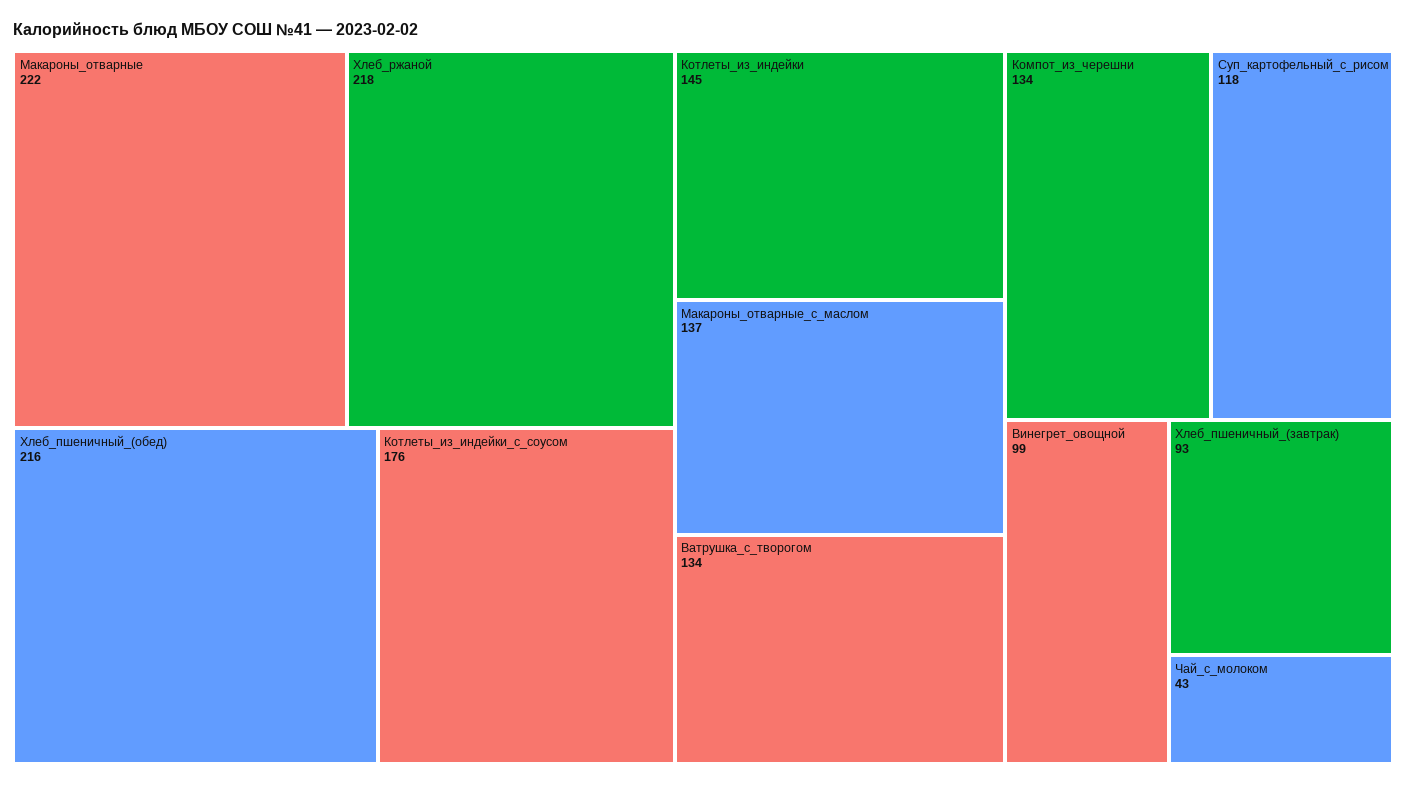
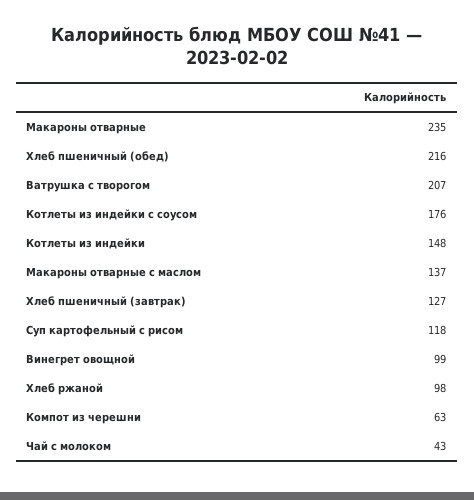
  {
-   "Макароны_отварные": 222,
+   "Макароны_отварные": 235,
-   "Хлеб_ржаной": 218,
+   "Хлеб_ржаной": 98,
    "Хлеб_пшеничный_(обед)": 216,
    "Котлеты_из_индейки_с_соусом": 176,
-   "Котлеты_из_индейки": 145,
+   "Котлеты_из_индейки": 148,
    "Макароны_отварные_с_маслом": 137,
-   "Ватрушка_с_творогом": 134,
+   "Ватрушка_с_творогом": 207,
-   "Компот_из_черешни": 134,
+   "Компот_из_черешни": 63,
    "Суп_картофельный_с_рисом": 118,
    "Винегрет_овощной": 99,
-   "Хлеб_пшеничный_(завтрак)": 93,
+   "Хлеб_пшеничный_(завтрак)": 127,
    "Чай_с_молоком": 43
  }

